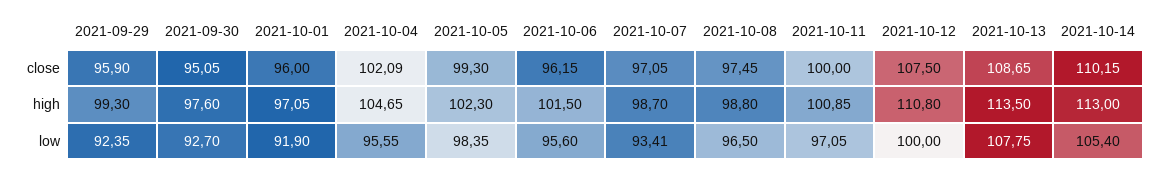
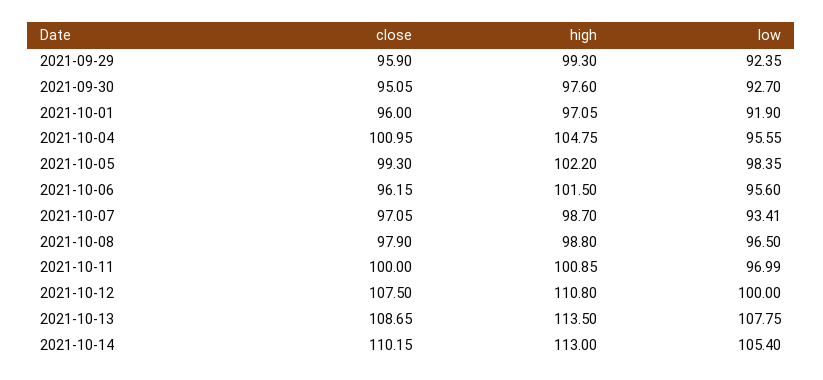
  {
    "2021-09-29": {
      "close": 95.9,
      "high": 99.3,
      "low": 92.35
    },
    "2021-09-30": {
      "close": 95.05,
      "high": 97.6,
      "low": 92.7
    },
    "2021-10-01": {
      "close": 96,
      "high": 97.05,
      "low": 91.9
    },
    "2021-10-04": {
-     "close": 102.09,
+     "close": 100.95,
-     "high": 104.65,
+     "high": 104.75,
      "low": 95.55
    },
    "2021-10-05": {
      "close": 99.3,
-     "high": 102.3,
+     "high": 102.2,
      "low": 98.35
    },
    "2021-10-06": {
      "close": 96.15,
      "high": 101.5,
      "low": 95.6
    },
    "2021-10-07": {
      "close": 97.05,
      "high": 98.7,
      "low": 93.41
    },
    "2021-10-08": {
-     "close": 97.45,
+     "close": 97.9,
      "high": 98.8,
      "low": 96.5
    },
    "2021-10-11": {
      "close": 100,
      "high": 100.85,
-     "low": 97.05
+     "low": 96.99
    },
    "2021-10-12": {
      "close": 107.5,
      "high": 110.8,
      "low": 100
    },
    "2021-10-13": {
      "close": 108.65,
      "high": 113.5,
      "low": 107.75
    },
    "2021-10-14": {
      "close": 110.15,
      "high": 113,
      "low": 105.4
    }
  }

